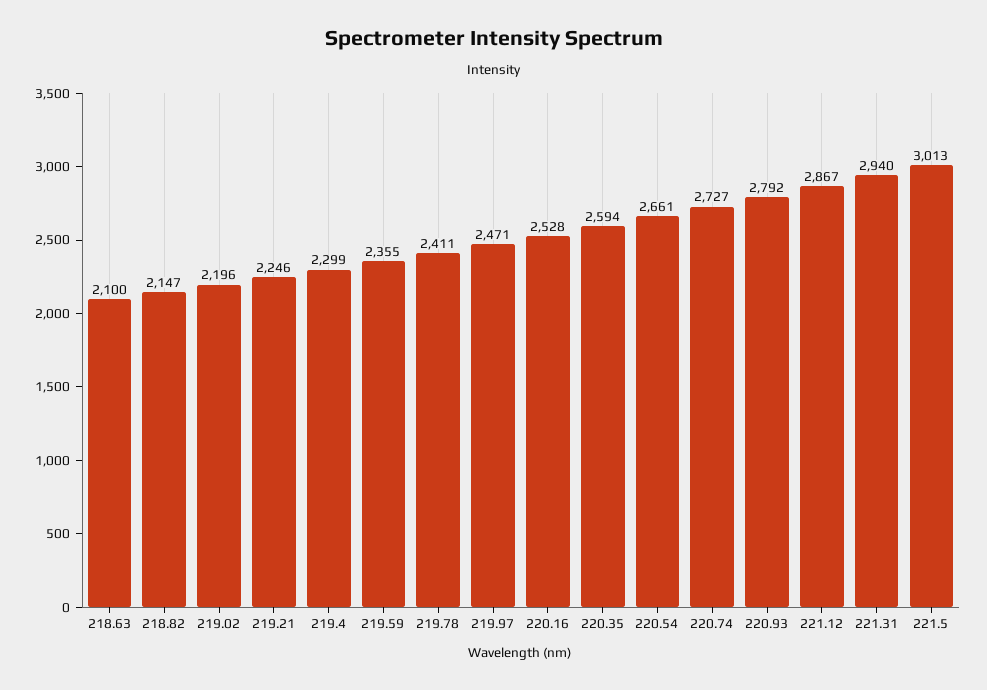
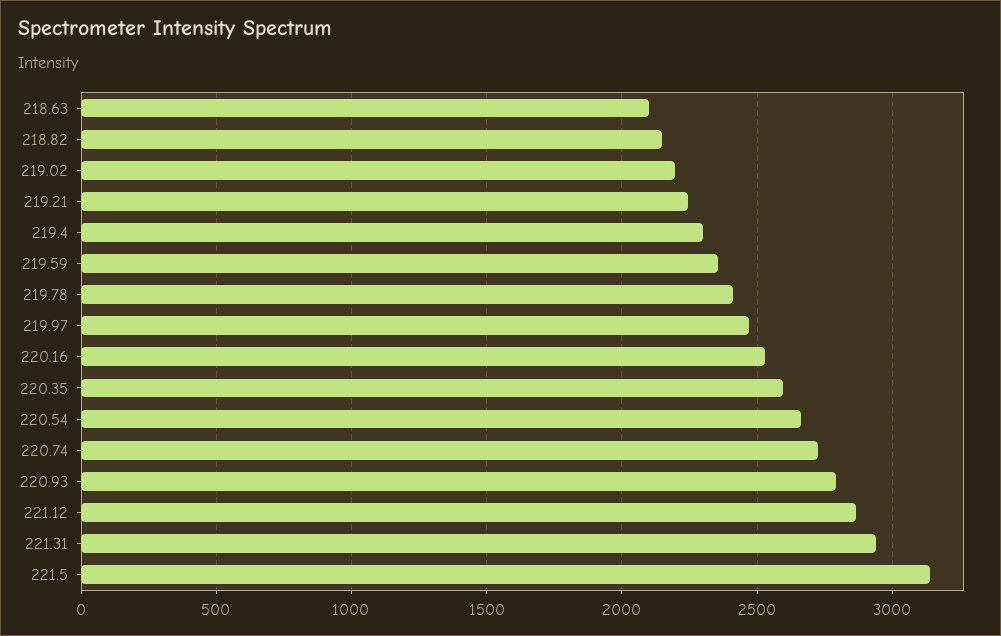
  {
    "218.63": 2100,
    "218.82": 2147,
    "219.02": 2196,
    "219.21": 2246,
    "219.4": 2299,
    "219.59": 2355,
    "219.78": 2411,
    "219.97": 2471,
    "220.16": 2528,
    "220.35": 2594,
    "220.54": 2661,
    "220.74": 2727,
    "220.93": 2792,
    "221.12": 2867,
    "221.31": 2940,
-   "221.5": 3013
+   "221.5": 3150
  }

